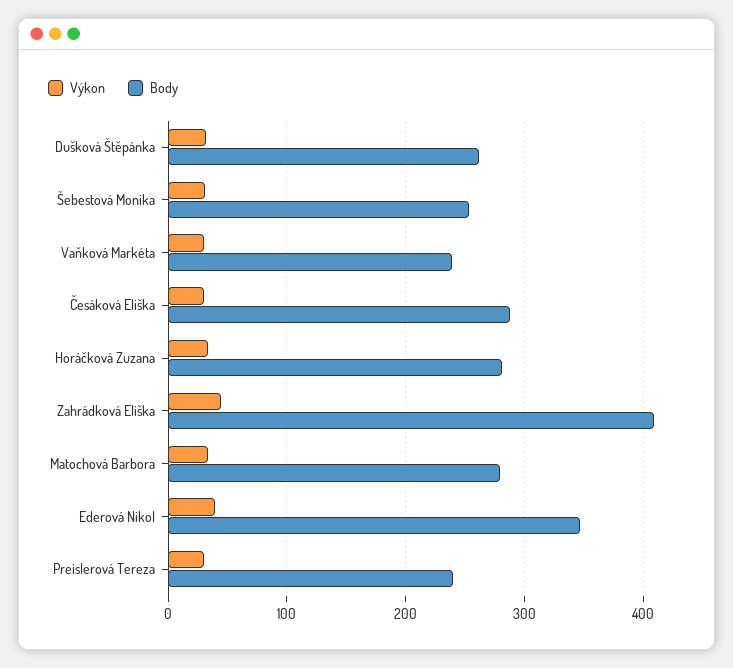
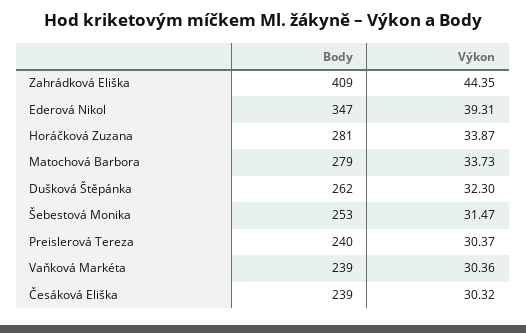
  {
    "Výkon": {
      "Dušková Štěpánka": 32.3,
      "Šebestová Monika": 31.47,
      "Vaňková Markéta": 30.36,
      "Česáková Eliška": 30.32,
      "Horáčková Zuzana": 33.87,
      "Zahrádková Eliška": 44.35,
      "Matochová Barbora": 33.73,
      "Ederová Nikol": 39.31,
      "Preislerová Tereza": 30.37
    },
    "Body": {
      "Dušková Štěpánka": 262,
      "Šebestová Monika": 253,
      "Vaňková Markéta": 239,
-     "Česáková Eliška": 290,
+     "Česáková Eliška": 239,
      "Horáčková Zuzana": 281,
      "Zahrádková Eliška": 409,
      "Matochová Barbora": 279,
      "Ederová Nikol": 347,
      "Preislerová Tereza": 240
    }
  }

